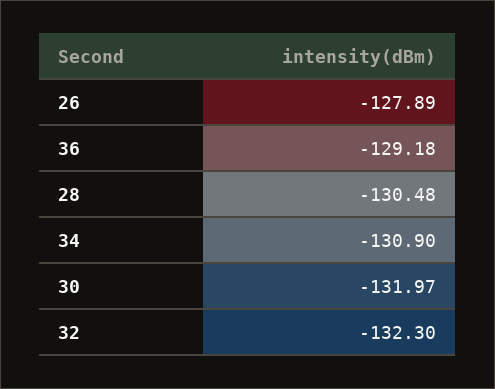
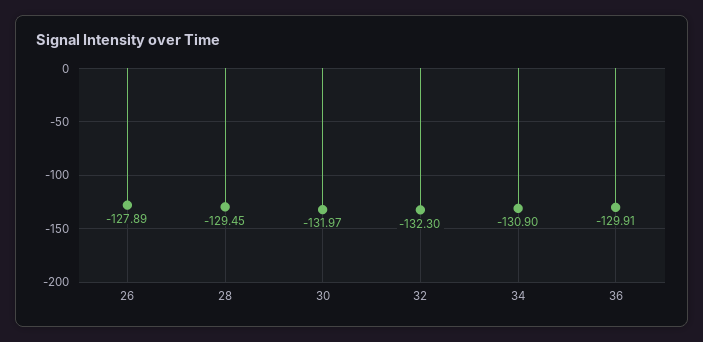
  {
    "26": -127.89,
-   "36": -129.18,
+   "36": -129.91,
-   "28": -130.48,
+   "28": -129.45,
    "34": -130.9,
    "30": -131.97,
    "32": -132.3
  }

